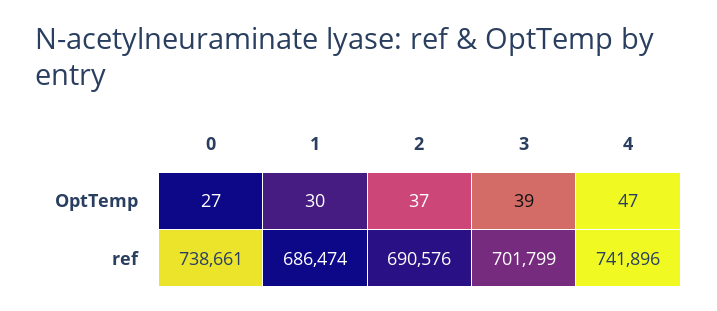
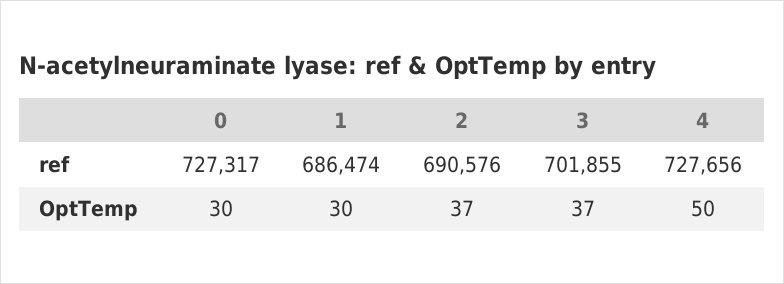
  {
    "0": {
-     "OptTemp": 27,
+     "OptTemp": 30,
-     "ref": 738661
+     "ref": 727317
    },
    "1": {
      "OptTemp": 30,
      "ref": 686474
    },
    "2": {
      "OptTemp": 37,
      "ref": 690576
    },
    "3": {
-     "OptTemp": 39,
+     "OptTemp": 37,
-     "ref": 701799
+     "ref": 701855
    },
    "4": {
-     "OptTemp": 47,
+     "OptTemp": 50,
-     "ref": 741896
+     "ref": 727656
    }
  }

